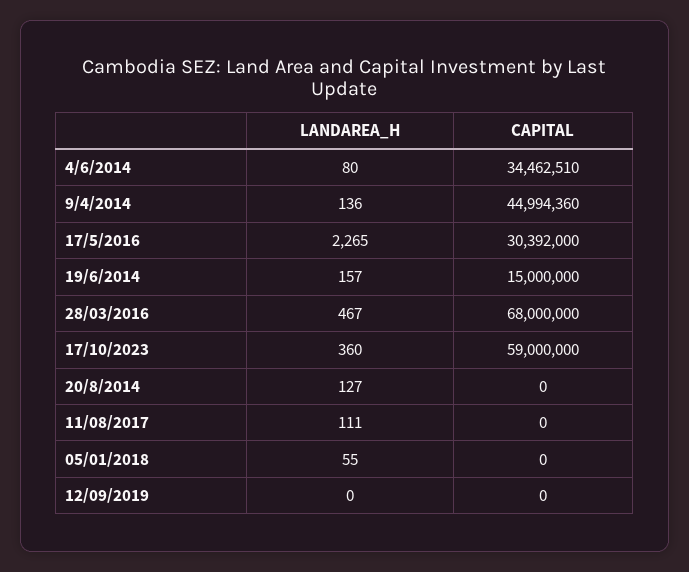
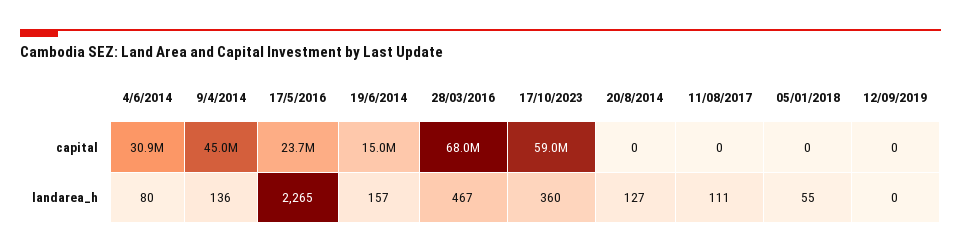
  {
    "LANDAREA_H": {
      "4/6/2014": 80,
      "9/4/2014": 136,
      "17/5/2016": 2265,
      "19/6/2014": 157,
      "28/03/2016": 467,
      "17/10/2023": 360,
      "20/8/2014": 127,
      "11/08/2017": 111,
      "05/01/2018": 55,
      "12/09/2019": 0
    },
    "CAPITAL": {
-     "4/6/2014": 34462510,
+     "4/6/2014": 30900000,
      "9/4/2014": 44994360,
-     "17/5/2016": 30392000,
+     "17/5/2016": 23700000,
      "19/6/2014": 15000000,
      "28/03/2016": 68000000,
      "17/10/2023": 59000000,
      "20/8/2014": 0,
      "11/08/2017": 0,
      "05/01/2018": 0,
      "12/09/2019": 0
    }
  }

